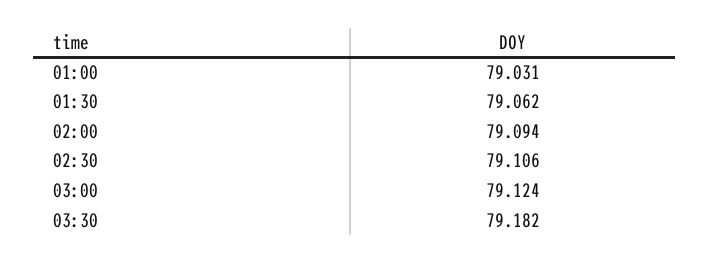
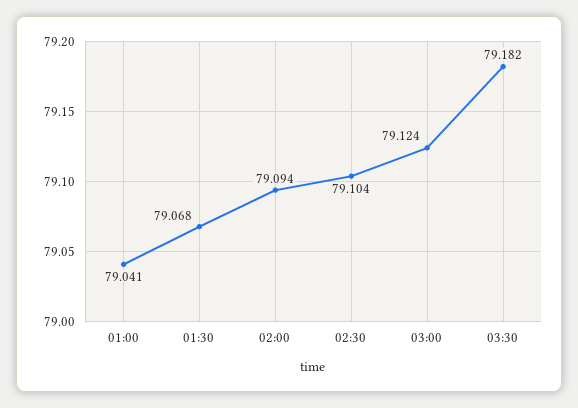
  {
-   "01:00": 79.031,
+   "01:00": 79.041,
-   "01:30": 79.062,
+   "01:30": 79.068,
    "02:00": 79.094,
-   "02:30": 79.106,
+   "02:30": 79.104,
    "03:00": 79.124,
    "03:30": 79.182
  }

